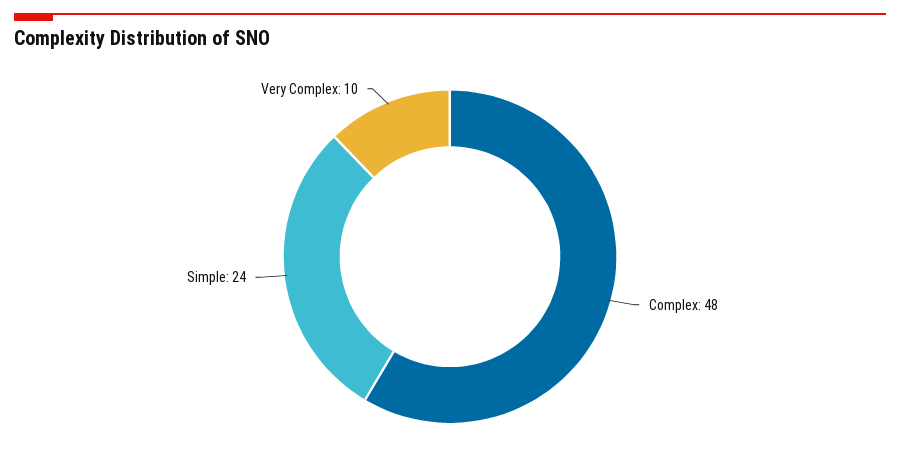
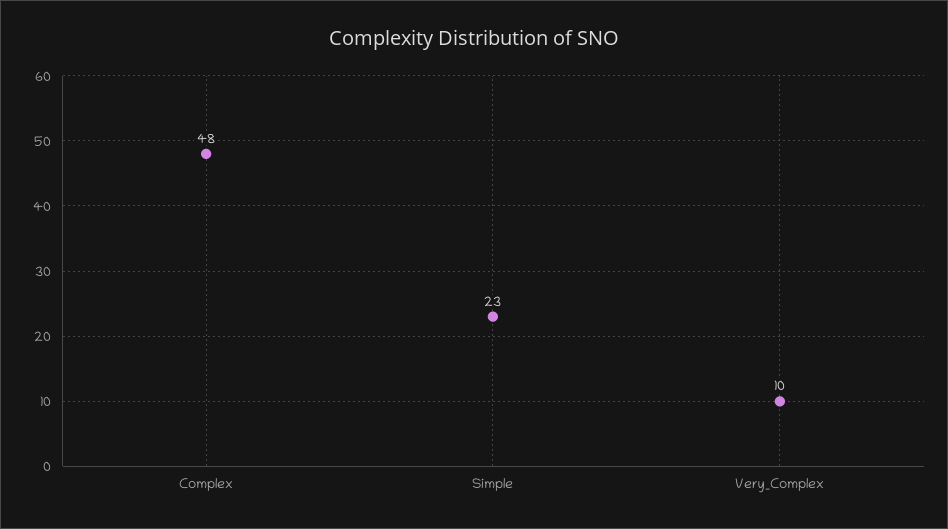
  {
    "Complex": 48,
-   "Simple": 24,
+   "Simple": 23,
    "Very Complex": 10
  }

